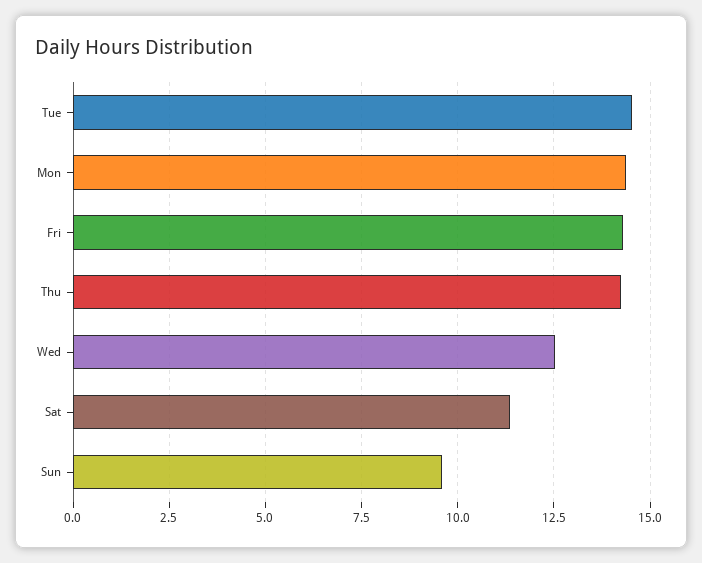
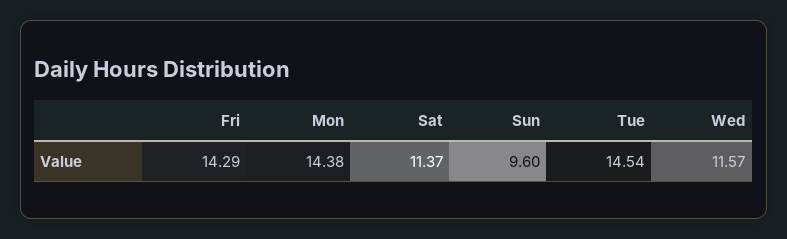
  {
    "Tue": 14.54,
    "Mon": 14.38,
    "Fri": 14.29,
-   "Thu": 14.25,
-   "Wed": 12.5,
+   "Wed": 11.57,
    "Sat": 11.37,
    "Sun": 9.6
  }

